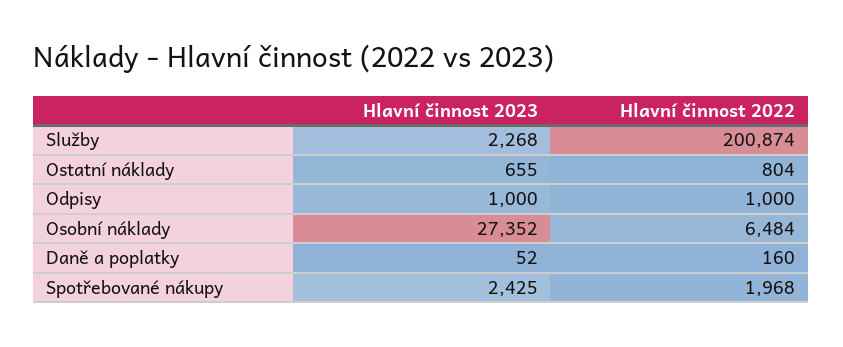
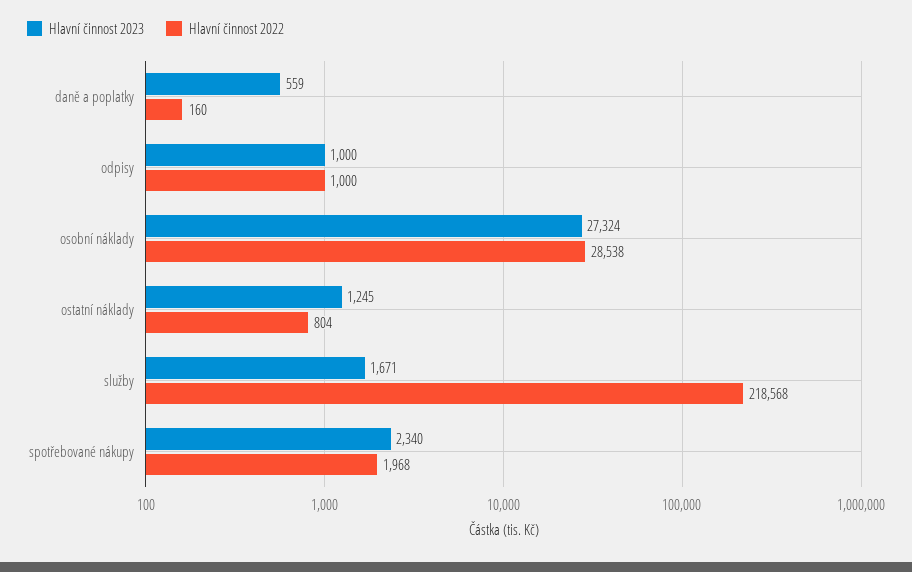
  {
    "Hlavní činnost 2023": {
-     "Služby": 2268,
+     "Služby": 1671,
-     "Ostatní náklady": 655,
+     "Ostatní náklady": 1245,
      "Odpisy": 1000,
-     "Osobní náklady": 27352,
+     "Osobní náklady": 27324,
-     "Daně a poplatky": 52,
+     "Daně a poplatky": 559,
-     "Spotřebované nákupy": 2425
+     "Spotřebované nákupy": 2340
    },
    "Hlavní činnost 2022": {
-     "Služby": 200874,
+     "Služby": 218568,
      "Ostatní náklady": 804,
      "Odpisy": 1000,
-     "Osobní náklady": 6484,
+     "Osobní náklady": 28538,
      "Daně a poplatky": 160,
      "Spotřebované nákupy": 1968
    }
  }

